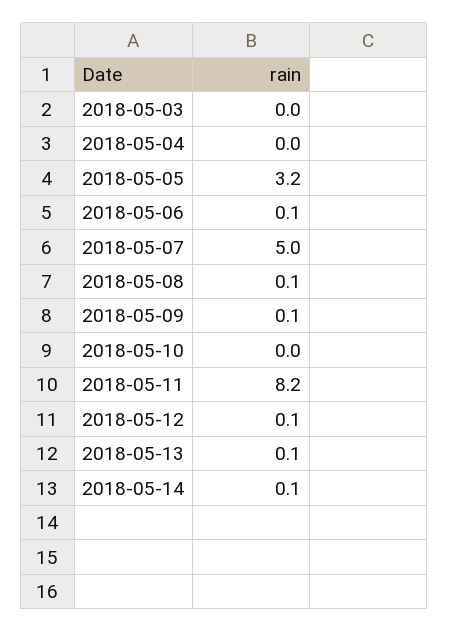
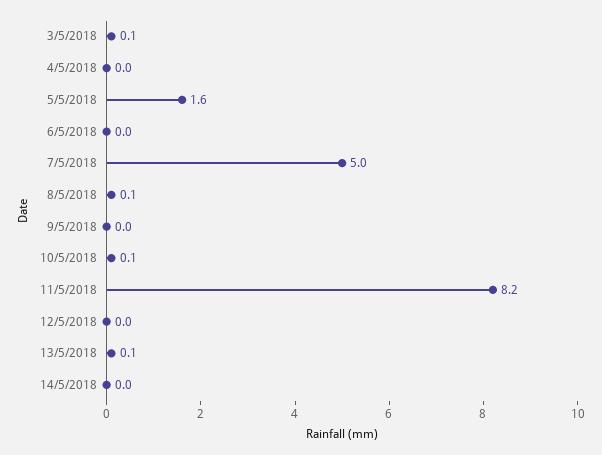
  {
-   "2018-05-03": 0,
+   "2018-05-03": 0.1,
    "2018-05-04": 0,
-   "2018-05-05": 3.2,
+   "2018-05-05": 1.6,
-   "2018-05-06": 0.1,
+   "2018-05-06": 0,
    "2018-05-07": 5,
    "2018-05-08": 0.1,
-   "2018-05-09": 0.1,
+   "2018-05-09": 0,
-   "2018-05-10": 0,
+   "2018-05-10": 0.1,
    "2018-05-11": 8.2,
-   "2018-05-12": 0.1,
+   "2018-05-12": 0,
    "2018-05-13": 0.1,
-   "2018-05-14": 0.1
+   "2018-05-14": 0
  }

